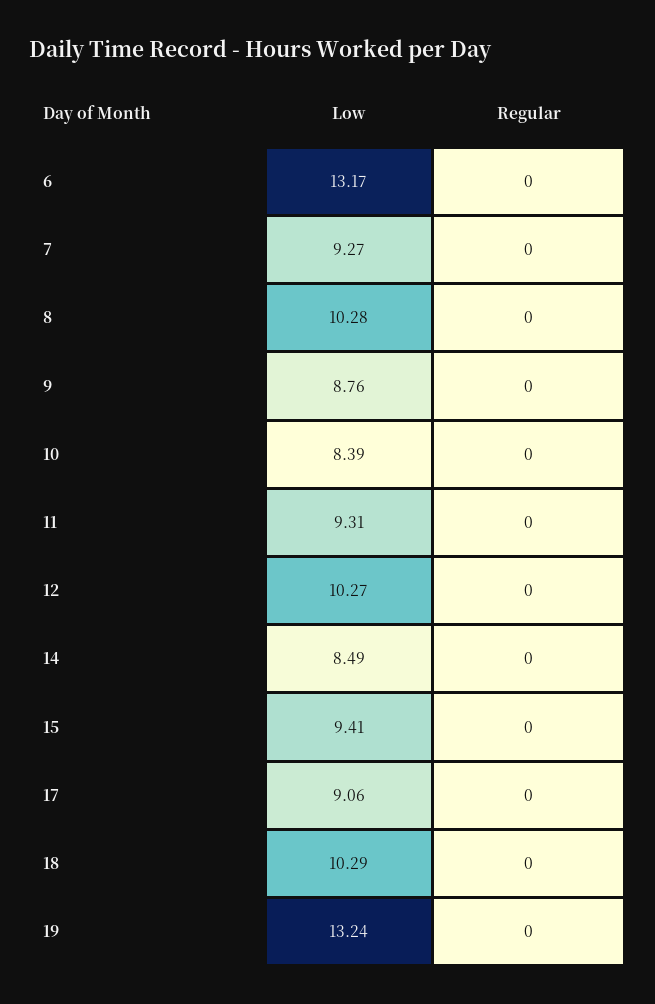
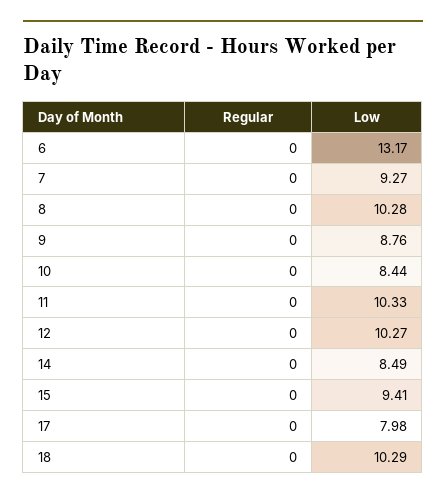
  {
    "Low": {
      "6": 13.17,
      "7": 9.27,
      "8": 10.28,
      "9": 8.76,
-     "10": 8.39,
+     "10": 8.44,
-     "11": 9.31,
+     "11": 10.33,
      "12": 10.27,
      "14": 8.49,
      "15": 9.41,
-     "17": 9.06,
+     "17": 7.98,
-     "18": 10.29,
+     "18": 10.29
-     "19": 13.24
    },
    "Regular": {
      "6": 0,
      "7": 0,
      "8": 0,
      "9": 0,
      "10": 0,
      "11": 0,
      "12": 0,
      "14": 0,
      "15": 0,
      "17": 0,
-     "18": 0,
+     "18": 0
-     "19": 0
    }
  }

